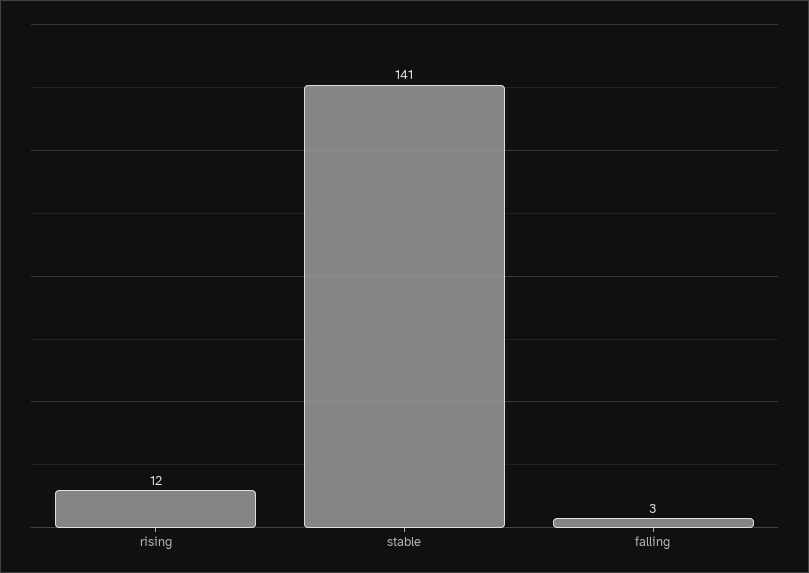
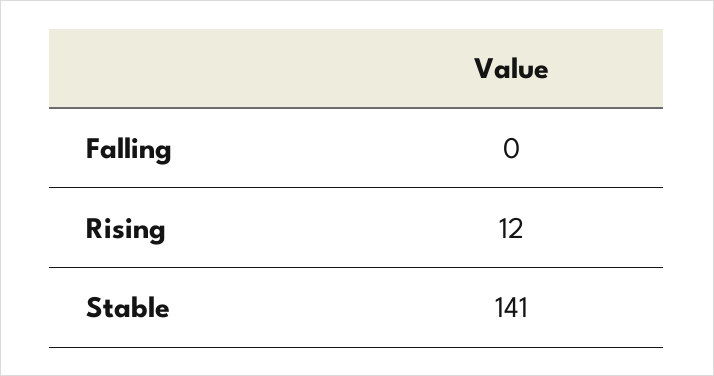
  {
    "rising": 12,
    "stable": 141,
-   "falling": 3
+   "falling": 0
  }

